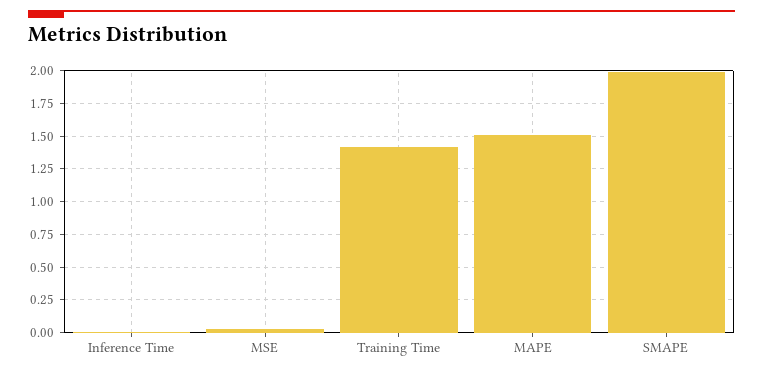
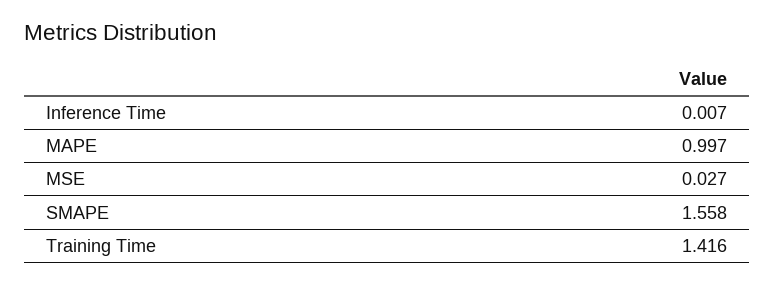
  {
    "Inference Time": 0.007,
    "MSE": 0.027,
    "Training Time": 1.416,
-   "MAPE": 1.5,
+   "MAPE": 0.997,
-   "SMAPE": 2
+   "SMAPE": 1.558
  }

